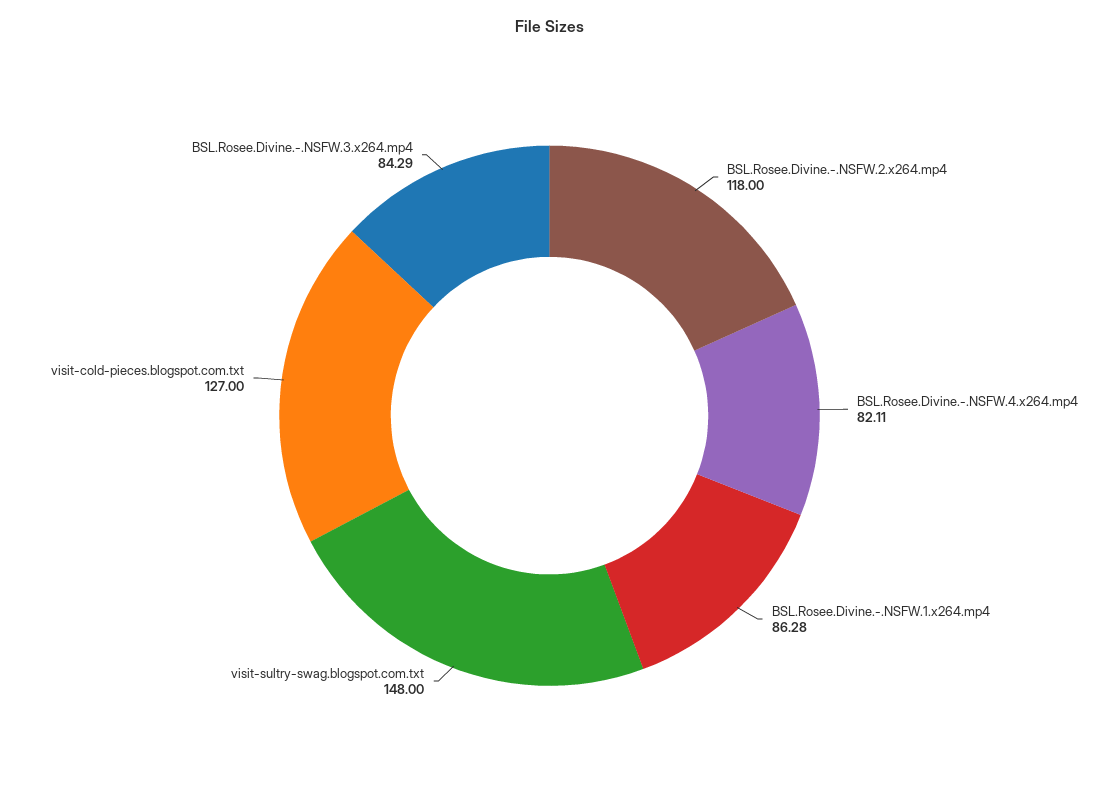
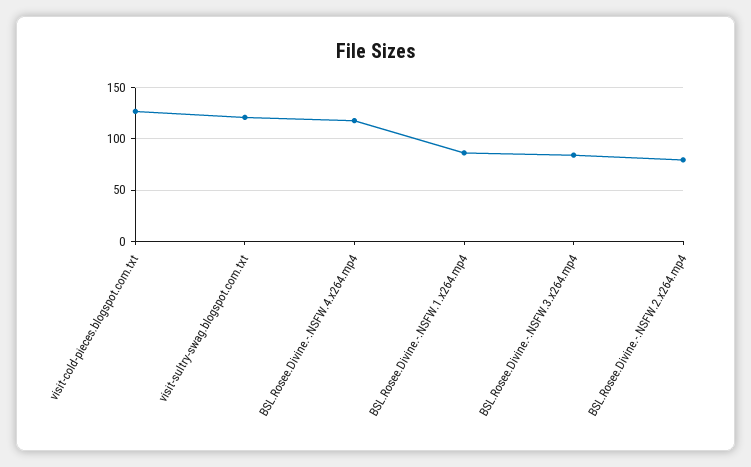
  {
-   "BSL.Rosee.Divine.-.NSFW.2.x264.mp4": 118,
+   "BSL.Rosee.Divine.-.NSFW.2.x264.mp4": 80,
-   "BSL.Rosee.Divine.-.NSFW.4.x264.mp4": 82.11,
+   "BSL.Rosee.Divine.-.NSFW.4.x264.mp4": 120,
    "BSL.Rosee.Divine.-.NSFW.1.x264.mp4": 86.28,
-   "visit-sultry-swag.blogspot.com.txt": 148,
+   "visit-sultry-swag.blogspot.com.txt": 120,
    "visit-cold-pieces.blogspot.com.txt": 127,
    "BSL.Rosee.Divine.-.NSFW.3.x264.mp4": 84.29
  }

